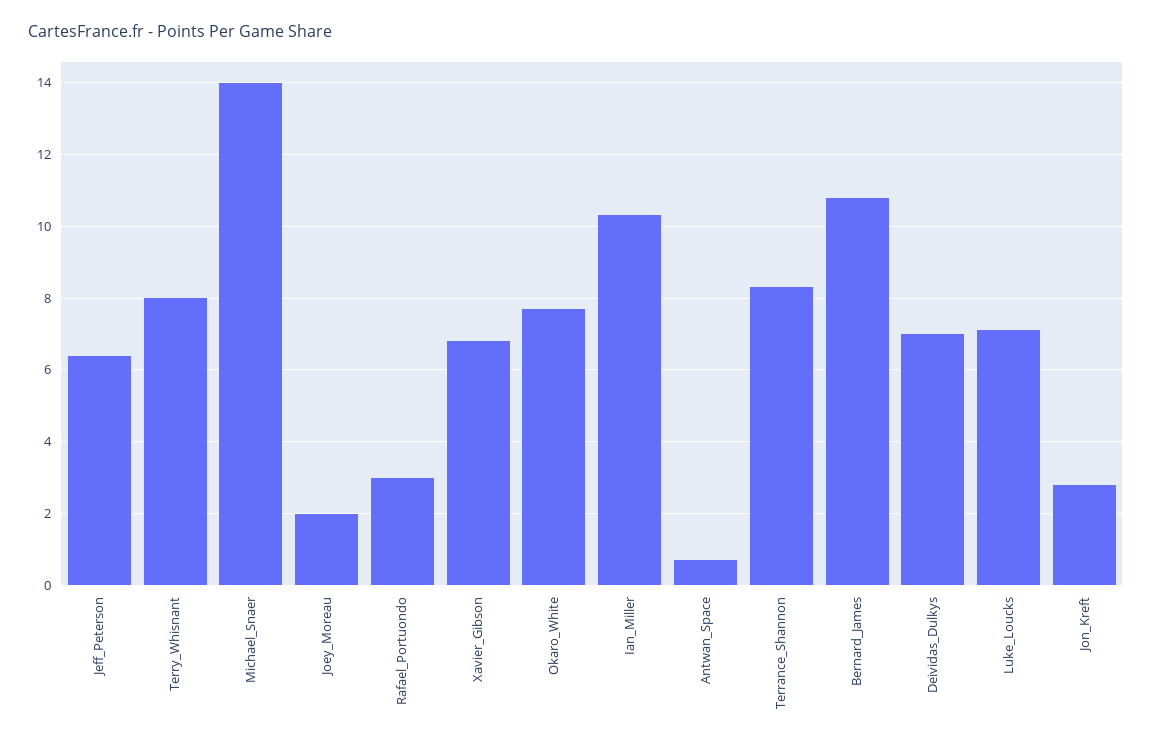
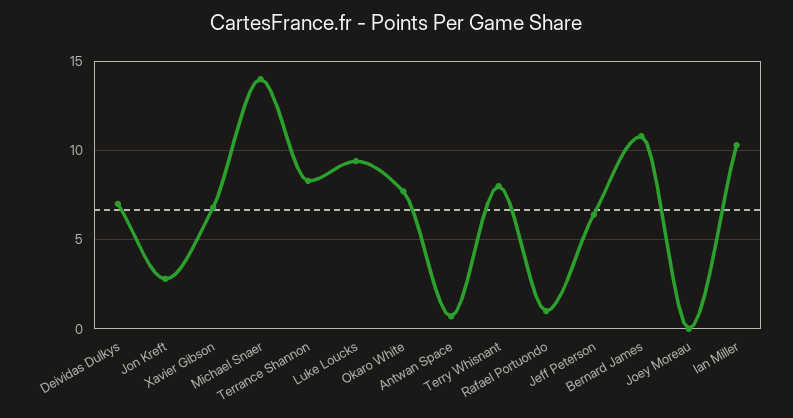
  {
    "Jeff_Peterson": 6.5,
    "Terry_Whisnant": 8,
    "Michael_Snaer": 14,
-   "Joey_Moreau": 2,
+   "Joey_Moreau": 0,
-   "Rafael_Portuondo": 3,
+   "Rafael_Portuondo": 1,
    "Xavier_Gibson": 7,
    "Okaro_White": 7.5,
    "Ian_Miller": 10.5,
    "Antwan_Space": 0.5,
    "Terrance_Shannon": 8.5,
    "Bernard_James": 11,
    "Deividas_Dulkys": 7,
-   "Luke_Loucks": 7,
+   "Luke_Loucks": 9.5,
    "Jon_Kreft": 3
  }

